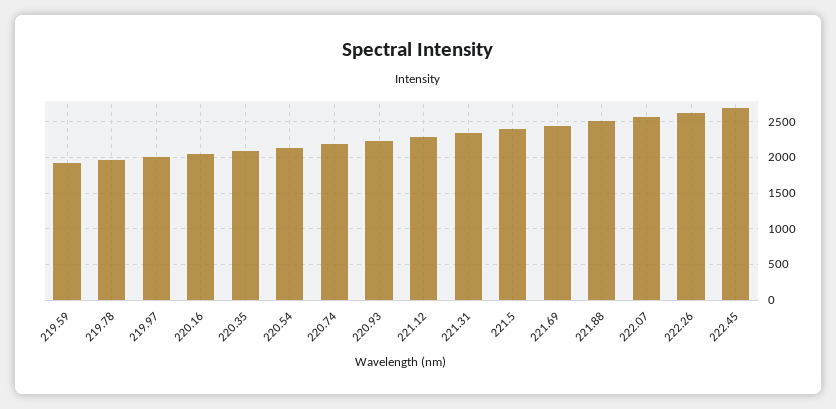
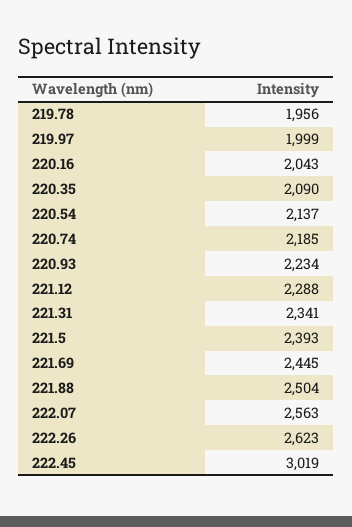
  {
-   "219.59": 1900,
    "219.78": 1956,
    "219.97": 1999,
    "220.16": 2043,
    "220.35": 2090,
    "220.54": 2137,
    "220.74": 2185,
    "220.93": 2234,
    "221.12": 2288,
    "221.31": 2341,
    "221.5": 2393,
    "221.69": 2445,
    "221.88": 2504,
    "222.07": 2563,
    "222.26": 2623,
-   "222.45": 2700
+   "222.45": 3019
  }

